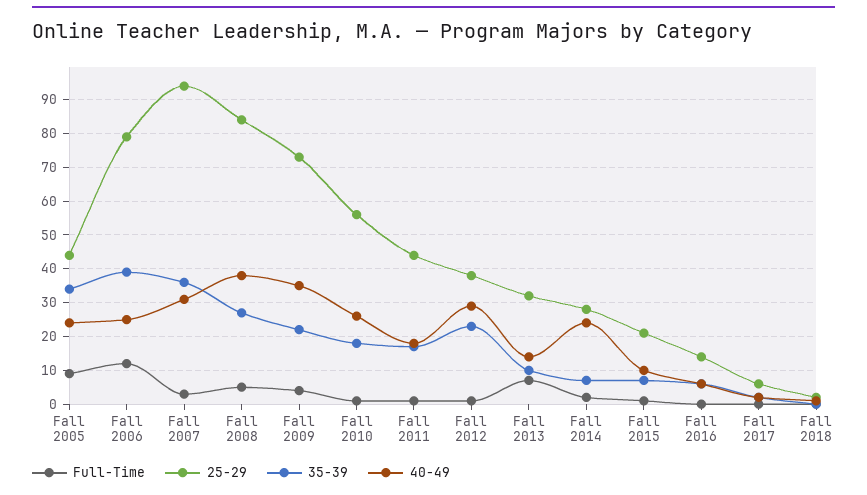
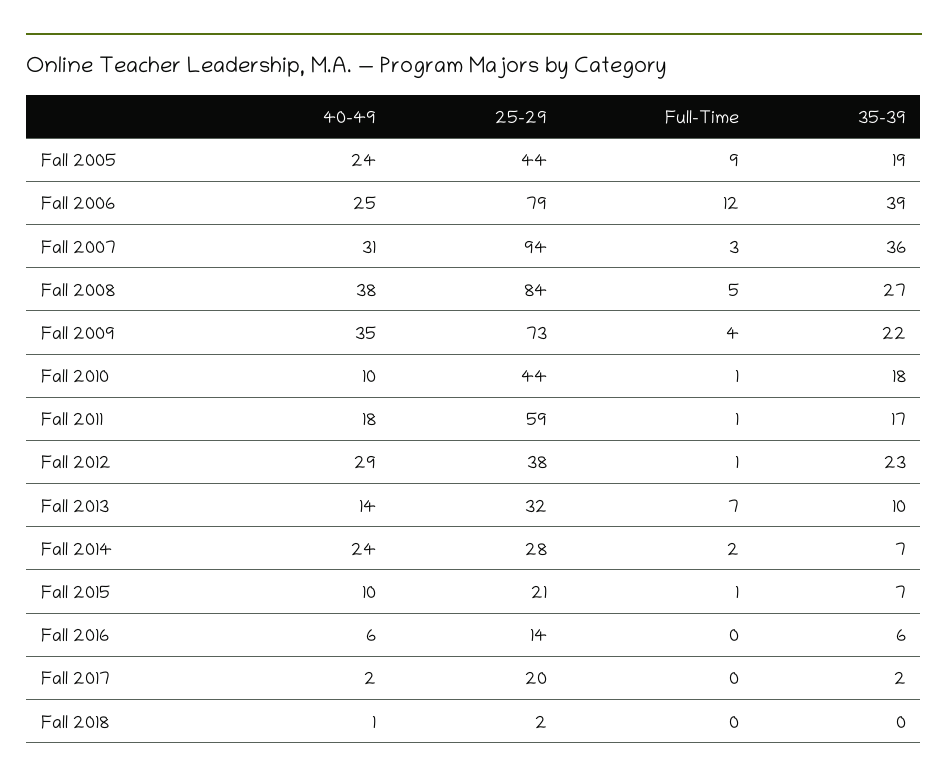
  {
    "Full-Time": {
      "Fall 2005": 9,
      "Fall 2006": 12,
      "Fall 2007": 3,
      "Fall 2008": 5,
      "Fall 2009": 4,
      "Fall 2010": 1,
      "Fall 2011": 1,
      "Fall 2012": 1,
      "Fall 2013": 7,
      "Fall 2014": 2,
      "Fall 2015": 1,
      "Fall 2016": 0,
      "Fall 2017": 0,
      "Fall 2018": 0
    },
    "25-29": {
      "Fall 2005": 44,
      "Fall 2006": 79,
      "Fall 2007": 94,
      "Fall 2008": 84,
      "Fall 2009": 73,
-     "Fall 2010": 55,
+     "Fall 2010": 44,
-     "Fall 2011": 45,
+     "Fall 2011": 59,
      "Fall 2012": 38,
      "Fall 2013": 32,
      "Fall 2014": 28,
      "Fall 2015": 21,
      "Fall 2016": 14,
-     "Fall 2017": 5,
+     "Fall 2017": 20,
      "Fall 2018": 2
    },
    "35-39": {
-     "Fall 2005": 35,
+     "Fall 2005": 19,
      "Fall 2006": 39,
      "Fall 2007": 36,
      "Fall 2008": 27,
      "Fall 2009": 22,
      "Fall 2010": 18,
      "Fall 2011": 17,
      "Fall 2012": 23,
      "Fall 2013": 10,
      "Fall 2014": 7,
      "Fall 2015": 7,
      "Fall 2016": 6,
      "Fall 2017": 2,
      "Fall 2018": 0
    },
    "40-49": {
      "Fall 2005": 24,
      "Fall 2006": 25,
      "Fall 2007": 31,
      "Fall 2008": 38,
      "Fall 2009": 35,
-     "Fall 2010": 25,
+     "Fall 2010": 10,
      "Fall 2011": 18,
      "Fall 2012": 29,
      "Fall 2013": 14,
      "Fall 2014": 24,
      "Fall 2015": 10,
      "Fall 2016": 6,
      "Fall 2017": 2,
      "Fall 2018": 1
    }
  }

